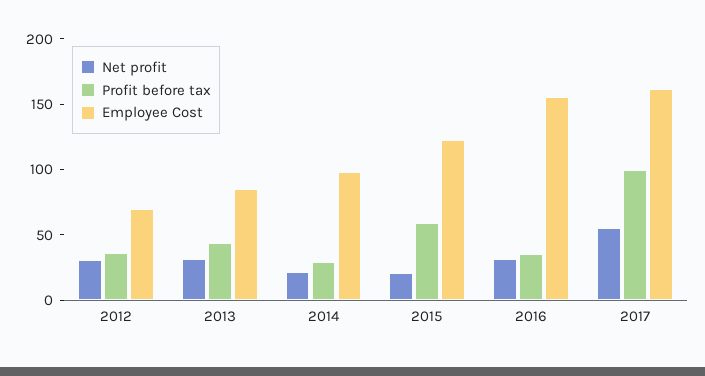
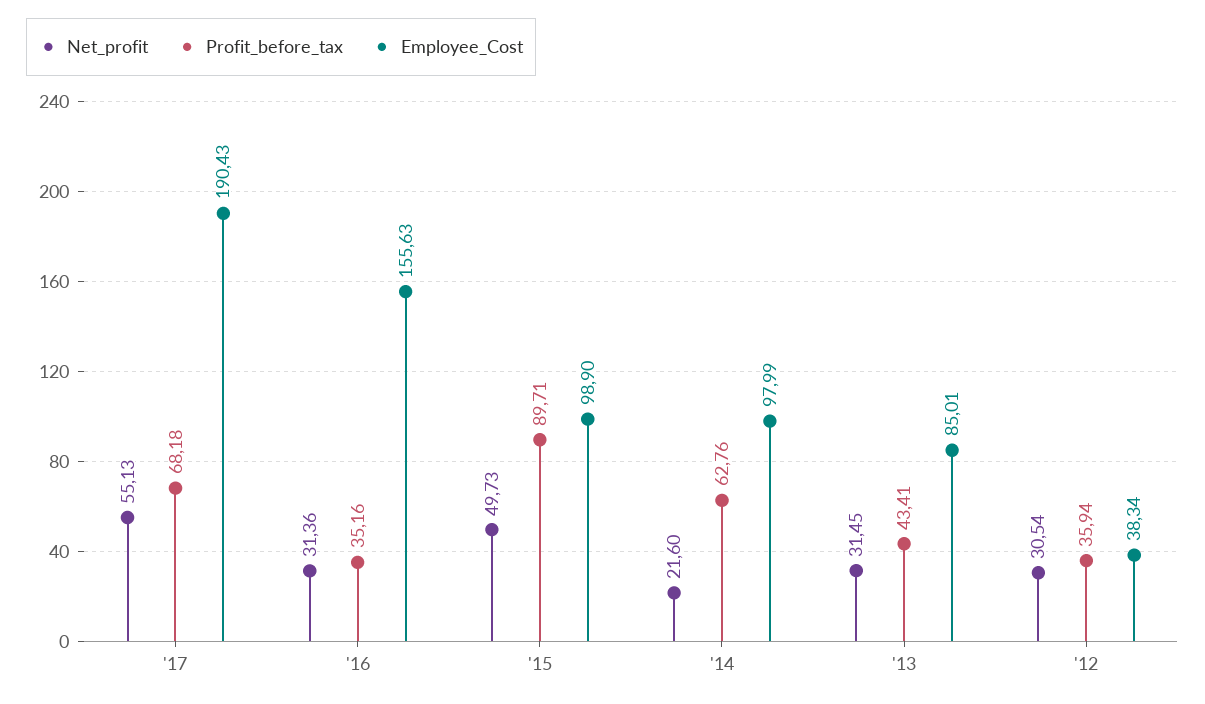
  {
    "Net profit": {
      "2012": 30.54,
      "2013": 31.45,
      "2014": 21.6,
-     "2015": 20,
+     "2015": 49.73,
      "2016": 31.36,
      "2017": 55.13
    },
    "Profit before tax": {
      "2012": 35.94,
      "2013": 43.41,
-     "2014": 30,
+     "2014": 62.76,
-     "2015": 60,
+     "2015": 89.71,
      "2016": 35.16,
-     "2017": 100
+     "2017": 68.18
    },
    "Employee Cost": {
-     "2012": 70,
+     "2012": 38.34,
      "2013": 85.01,
      "2014": 97.99,
-     "2015": 120,
+     "2015": 98.9,
      "2016": 155.63,
-     "2017": 160
+     "2017": 190.43
    }
  }

